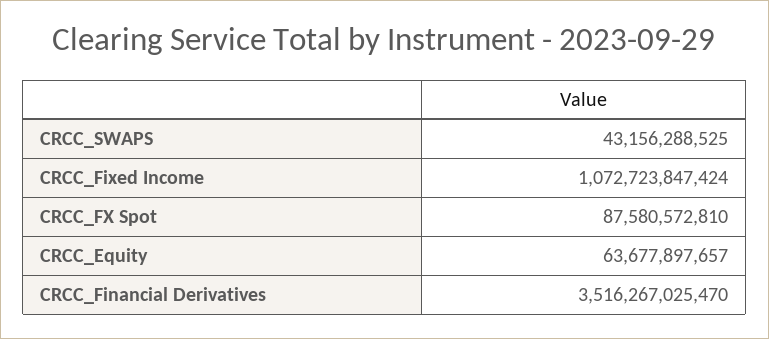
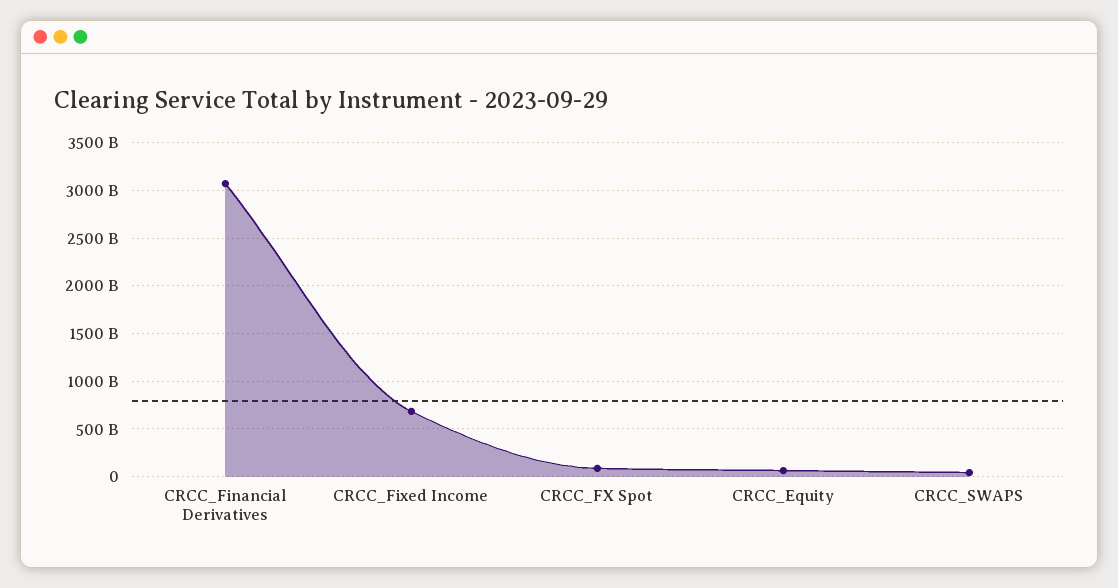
  {
    "CRCC_SWAPS": 43156288525,
-   "CRCC_Fixed Income": 1072723847424,
+   "CRCC_Fixed Income": 700000000000,
    "CRCC_FX Spot": 87580572810,
    "CRCC_Equity": 63677897657,
-   "CRCC_Financial Derivatives": 3516267025470
+   "CRCC_Financial Derivatives": 3100000000000
  }

